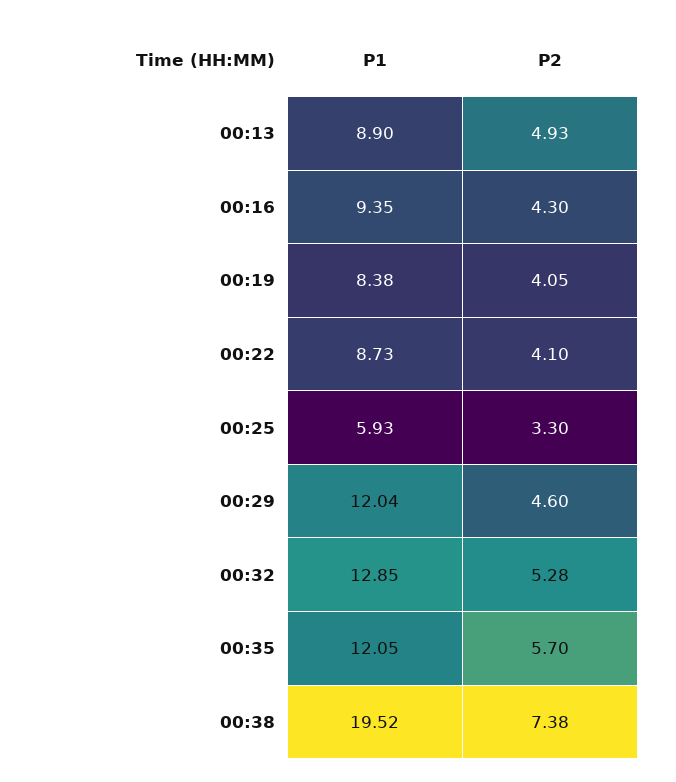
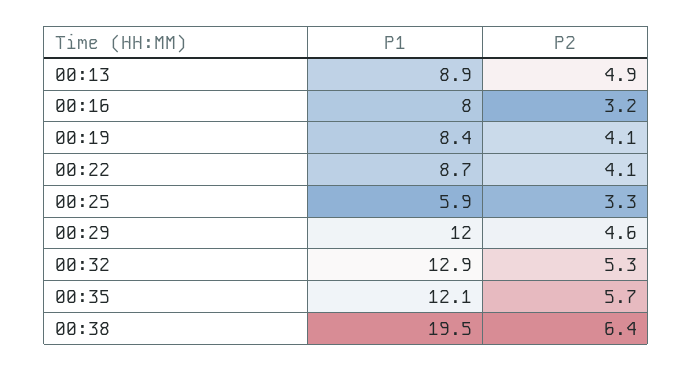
  {
    "P1": {
      "00:13": 8.9,
-     "00:16": 9.35,
+     "00:16": 8,
      "00:19": 8.38,
      "00:22": 8.73,
      "00:25": 5.93,
      "00:29": 12.04,
      "00:32": 12.85,
      "00:35": 12.05,
      "00:38": 19.52
    },
    "P2": {
      "00:13": 4.93,
-     "00:16": 4.3,
+     "00:16": 3.2,
      "00:19": 4.05,
      "00:22": 4.1,
      "00:25": 3.3,
      "00:29": 4.6,
      "00:32": 5.28,
      "00:35": 5.7,
-     "00:38": 7.38
+     "00:38": 6.4
    }
  }

